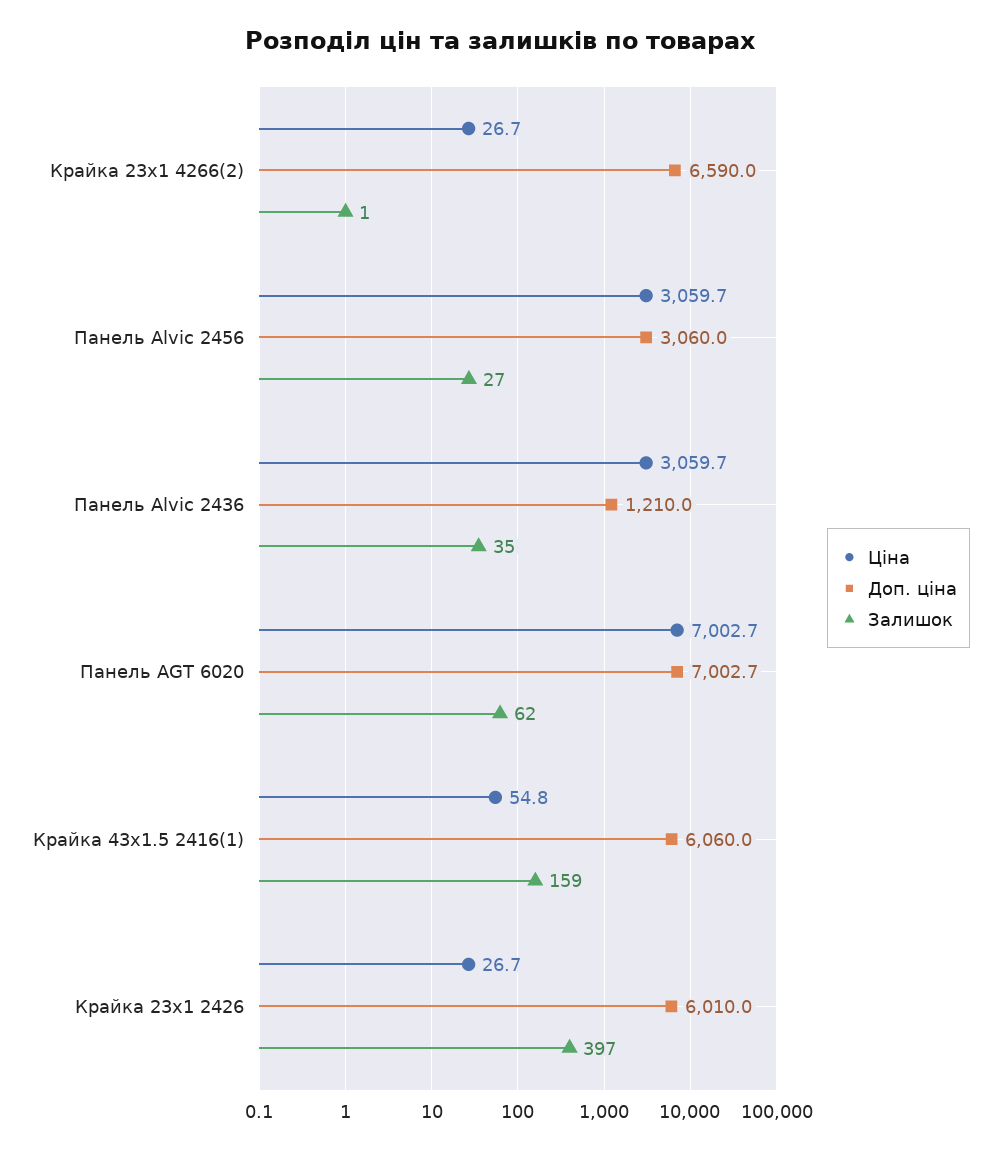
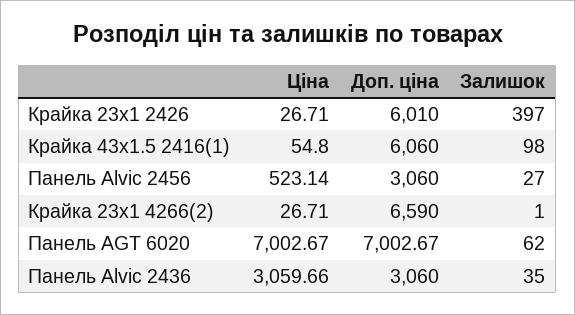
  {
    "Ціна": {
      "Крайка 23x1 4266(2)": 26.71,
-     "Панель Alvic 2456": 3059.7,
+     "Панель Alvic 2456": 523.14,
      "Панель Alvic 2436": 3059.66,
      "Панель AGT 6020": 7002.67,
      "Крайка 43x1.5 2416(1)": 54.8,
      "Крайка 23x1 2426": 26.71
    },
    "Доп. ціна": {
      "Крайка 23x1 4266(2)": 6590,
      "Панель Alvic 2456": 3060,
-     "Панель Alvic 2436": 1210,
+     "Панель Alvic 2436": 3060,
      "Панель AGT 6020": 7002.67,
      "Крайка 43x1.5 2416(1)": 6060,
      "Крайка 23x1 2426": 6010
    },
    "Залишок": {
      "Крайка 23x1 4266(2)": 1,
      "Панель Alvic 2456": 27,
      "Панель Alvic 2436": 35,
      "Панель AGT 6020": 62,
-     "Крайка 43x1.5 2416(1)": 159,
+     "Крайка 43x1.5 2416(1)": 98,
      "Крайка 23x1 2426": 397
    }
  }

